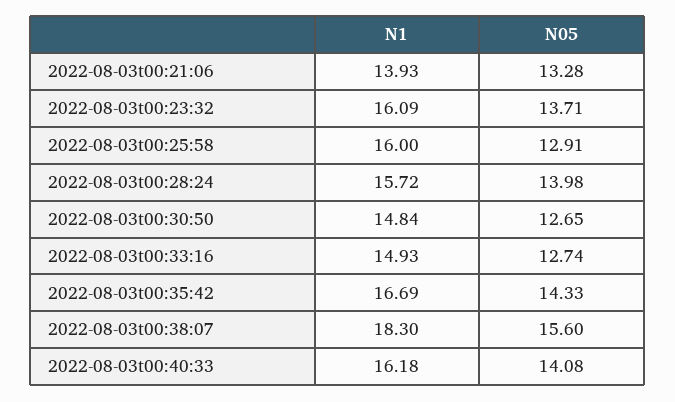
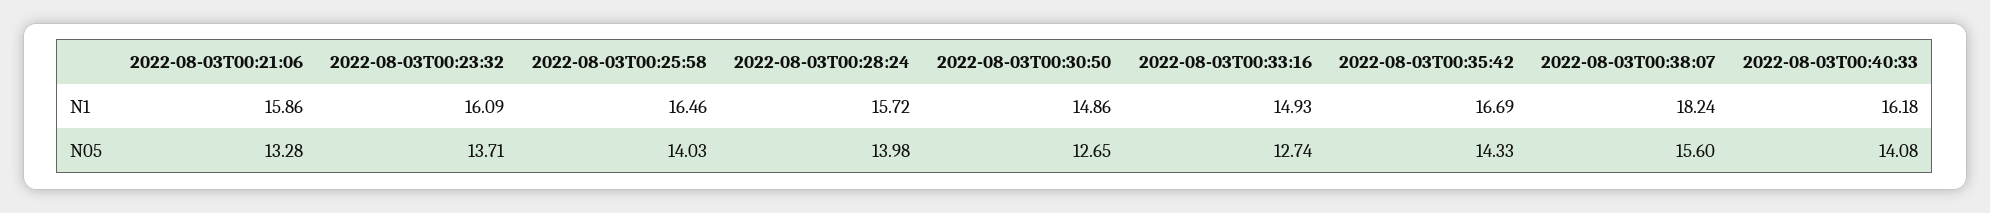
  {
    "N1": {
-     "2022-08-03t00:21:06": 13.93,
+     "2022-08-03t00:21:06": 15.86,
      "2022-08-03t00:23:32": 16.09,
-     "2022-08-03t00:25:58": 16,
+     "2022-08-03t00:25:58": 16.46,
      "2022-08-03t00:28:24": 15.72,
-     "2022-08-03t00:30:50": 14.84,
+     "2022-08-03t00:30:50": 14.86,
      "2022-08-03t00:33:16": 14.93,
      "2022-08-03t00:35:42": 16.69,
-     "2022-08-03t00:38:07": 18.3,
+     "2022-08-03t00:38:07": 18.24,
      "2022-08-03t00:40:33": 16.18
    },
    "N05": {
      "2022-08-03t00:21:06": 13.28,
      "2022-08-03t00:23:32": 13.71,
-     "2022-08-03t00:25:58": 12.91,
+     "2022-08-03t00:25:58": 14.03,
      "2022-08-03t00:28:24": 13.98,
      "2022-08-03t00:30:50": 12.65,
      "2022-08-03t00:33:16": 12.74,
      "2022-08-03t00:35:42": 14.33,
      "2022-08-03t00:38:07": 15.6,
      "2022-08-03t00:40:33": 14.08
    }
  }

